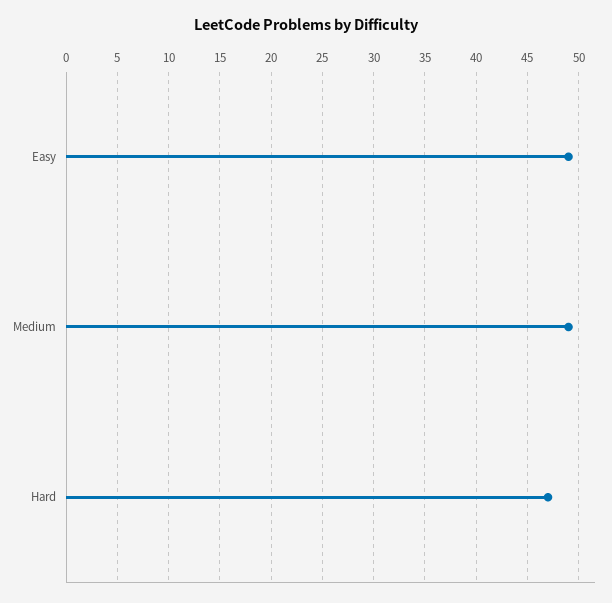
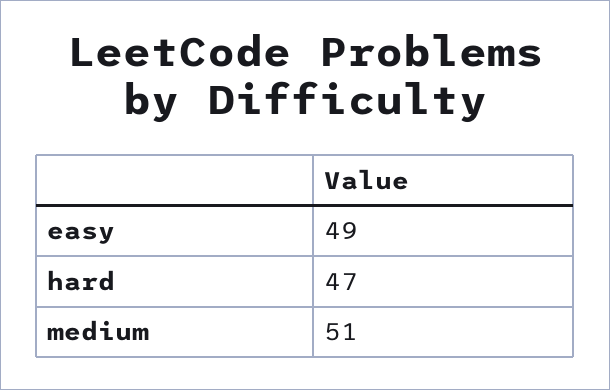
  {
    "Easy": 49,
-   "Medium": 49,
+   "Medium": 51,
    "Hard": 47
  }

